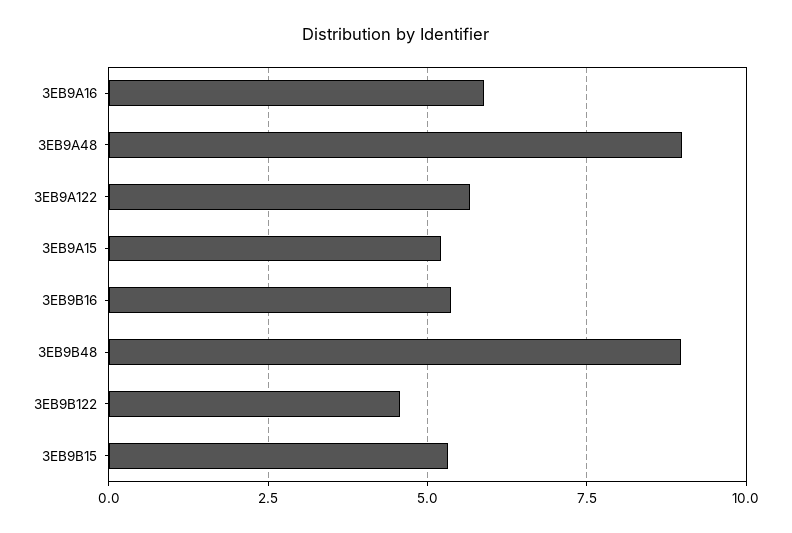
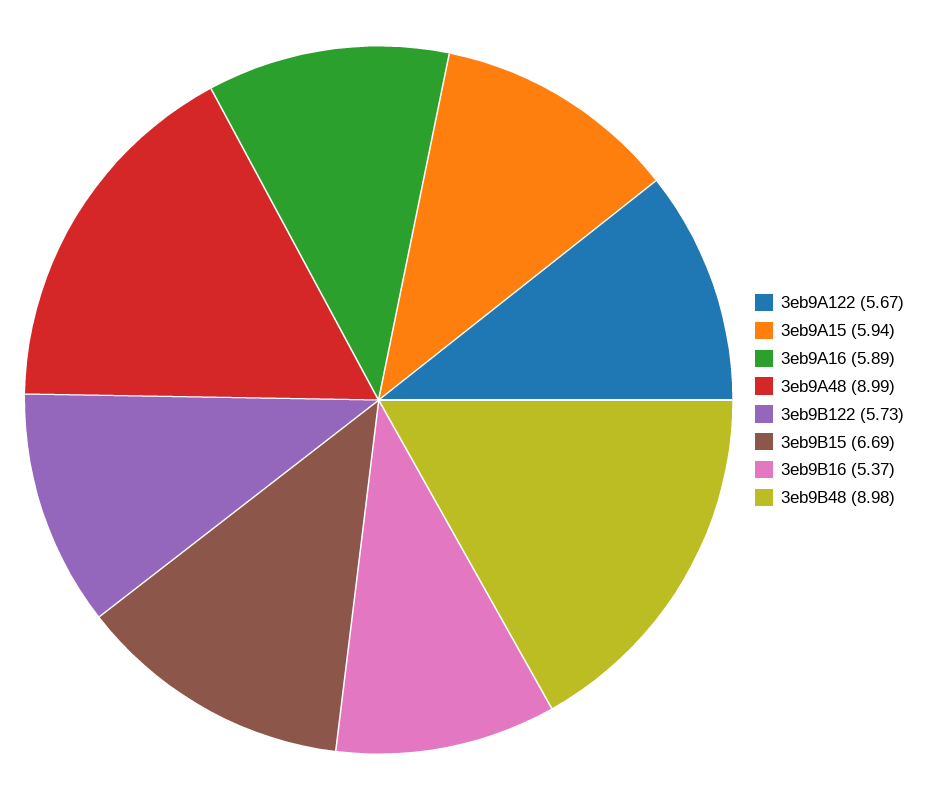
  {
    "3EB9A16": 5.89,
    "3EB9A48": 8.99,
    "3EB9A122": 5.67,
-   "3EB9A15": 5.25,
+   "3EB9A15": 5.94,
    "3EB9B16": 5.37,
    "3EB9B48": 8.98,
-   "3EB9B122": 4.5,
+   "3EB9B122": 5.73,
-   "3EB9B15": 5.25
+   "3EB9B15": 6.69
  }

